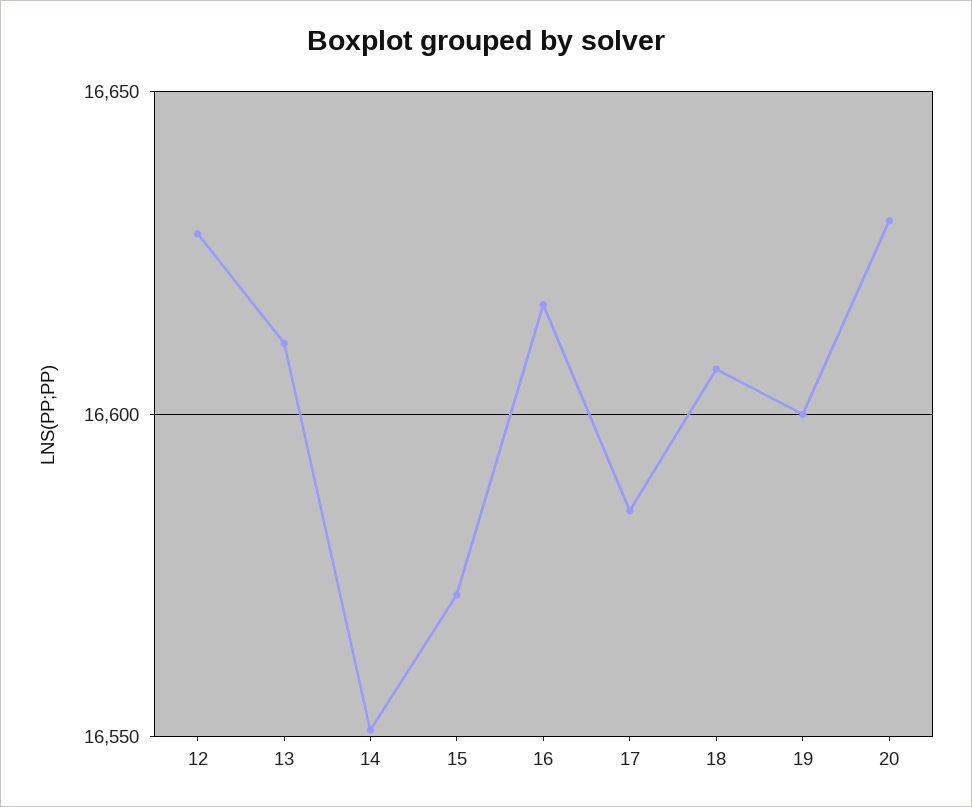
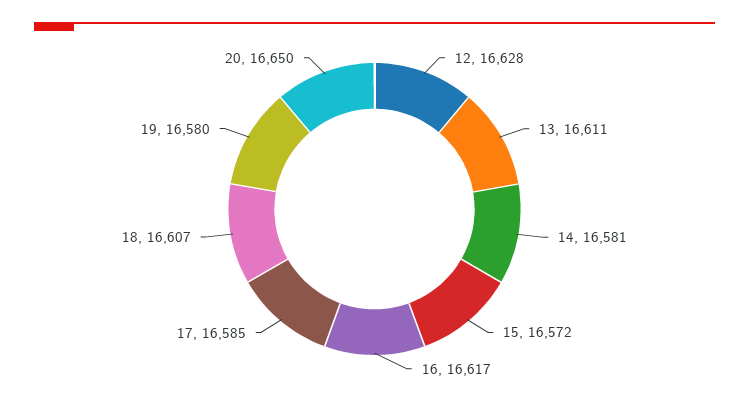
  {
    "12": 16628,
    "13": 16611,
-   "14": 16550,
+   "14": 16581,
    "15": 16572,
    "16": 16617,
    "17": 16585,
    "18": 16607,
-   "19": 16600,
+   "19": 16580,
-   "20": 16630
+   "20": 16650
  }

